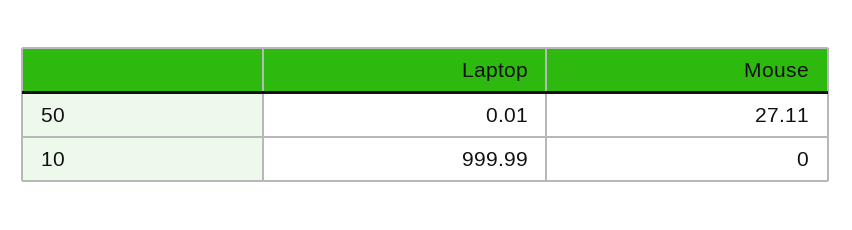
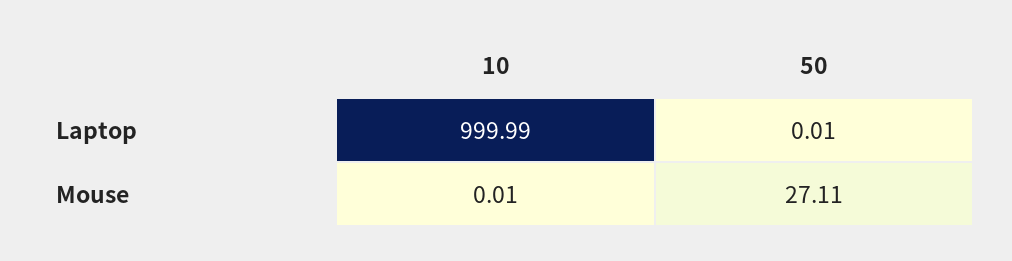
  {
    "Laptop": {
      "50": 0.01,
      "10": 999.99
    },
    "Mouse": {
      "50": 27.11,
-     "10": 0
+     "10": 0.01
    }
  }

